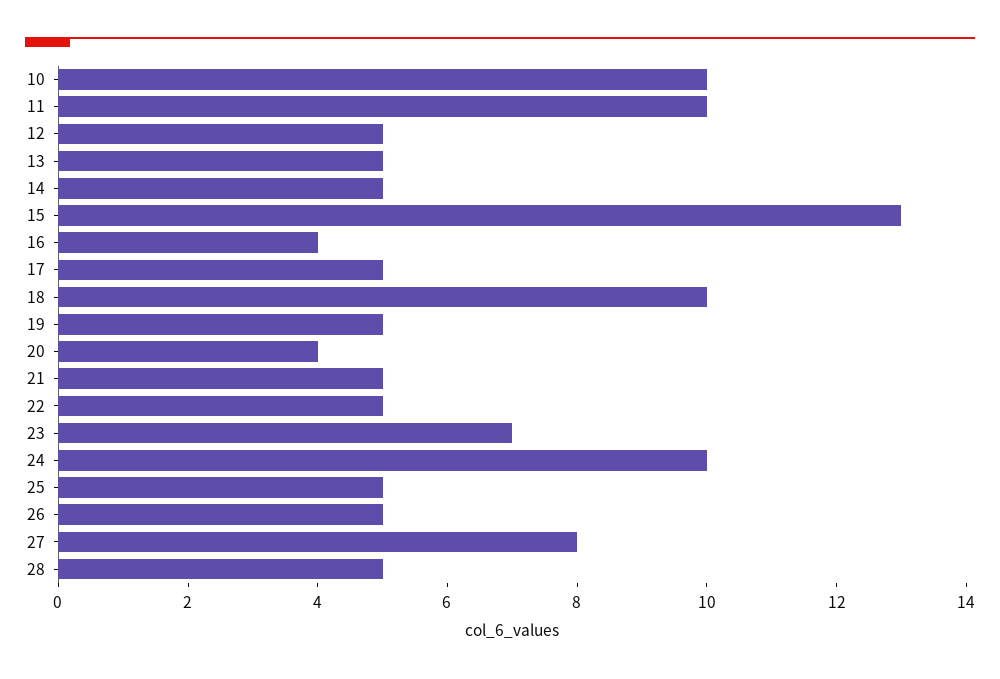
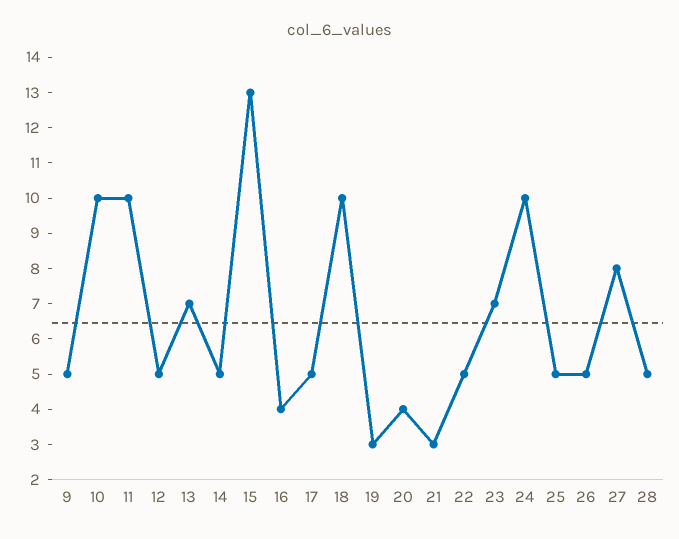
  {
    "10": 10,
    "11": 10,
    "12": 5,
-   "13": 5,
+   "13": 7,
    "14": 5,
    "15": 13,
    "16": 4,
    "17": 5,
    "18": 10,
-   "19": 5,
+   "19": 3,
    "20": 4,
-   "21": 5,
+   "21": 3,
    "22": 5,
    "23": 7,
    "24": 10,
    "25": 5,
    "26": 5,
    "27": 8,
-   "28": 5
+   "28": 5,
+   "9": 5
  }

